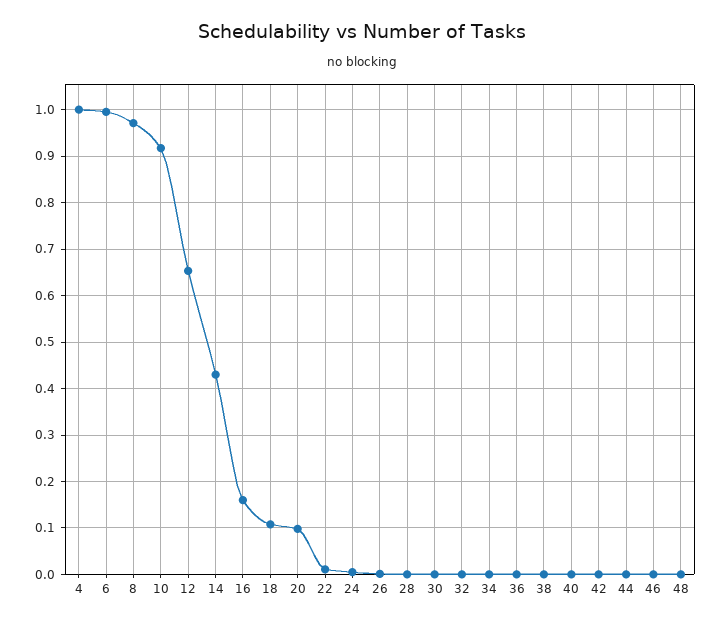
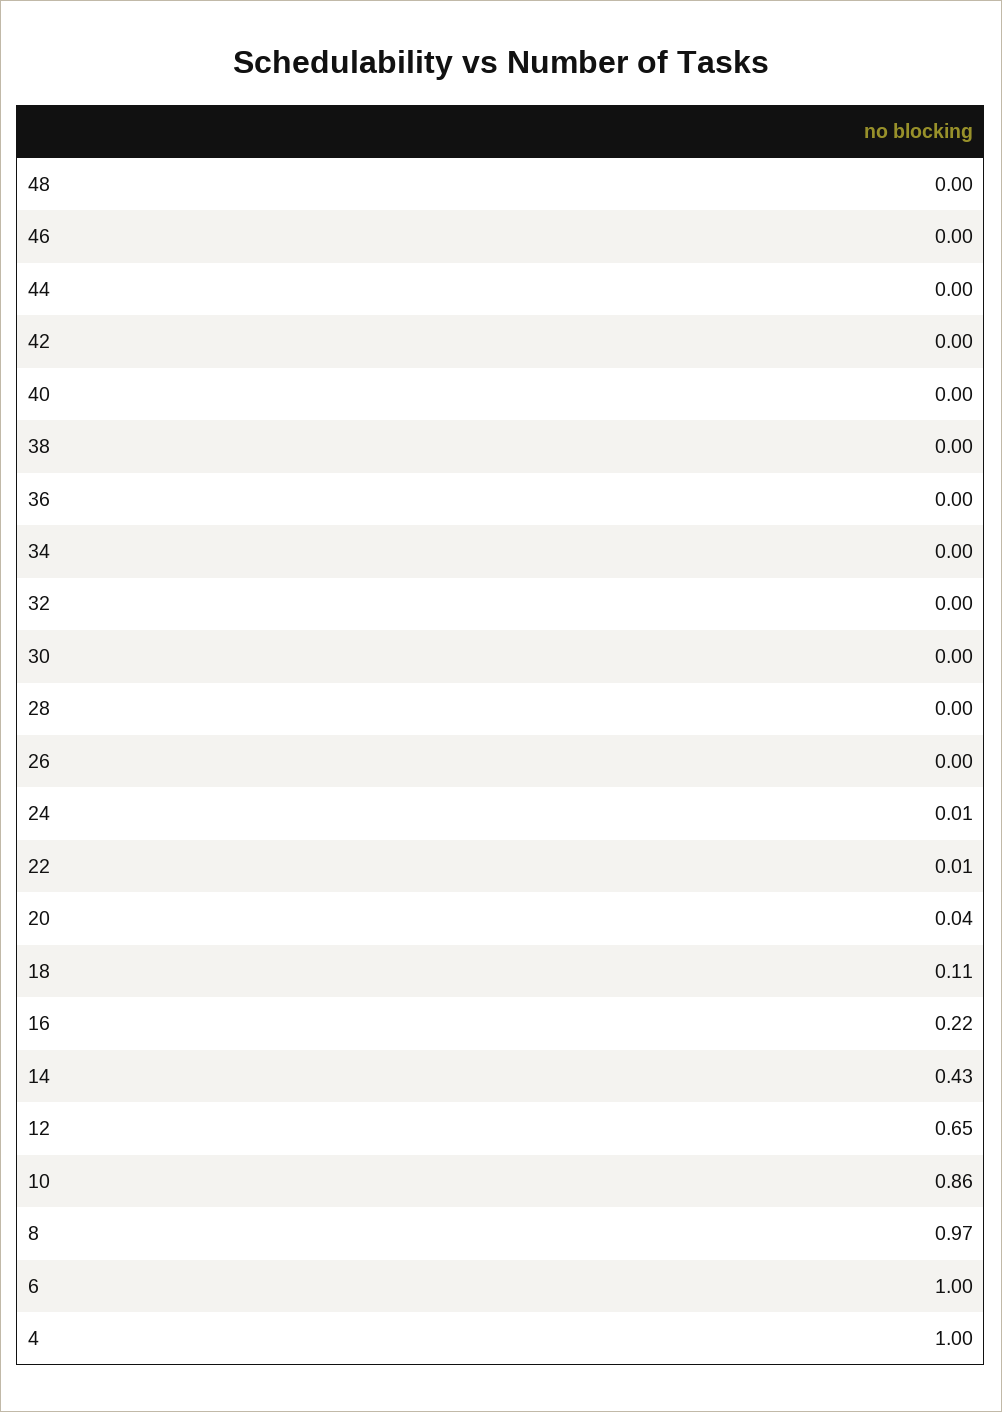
  {
    "4": 1,
    "6": 1,
    "8": 0.97,
-   "10": 0.92,
+   "10": 0.86,
    "12": 0.65,
    "14": 0.43,
-   "16": 0.16,
+   "16": 0.22,
    "18": 0.11,
-   "20": 0.1,
+   "20": 0.04,
    "22": 0.01,
    "24": 0.01,
    "26": 0,
    "28": 0,
    "30": 0,
    "32": 0,
    "34": 0,
    "36": 0,
    "38": 0,
    "40": 0,
    "42": 0,
    "44": 0,
    "46": 0,
    "48": 0
  }

